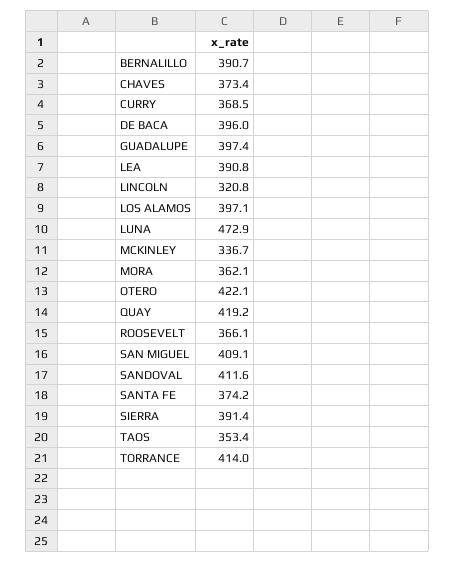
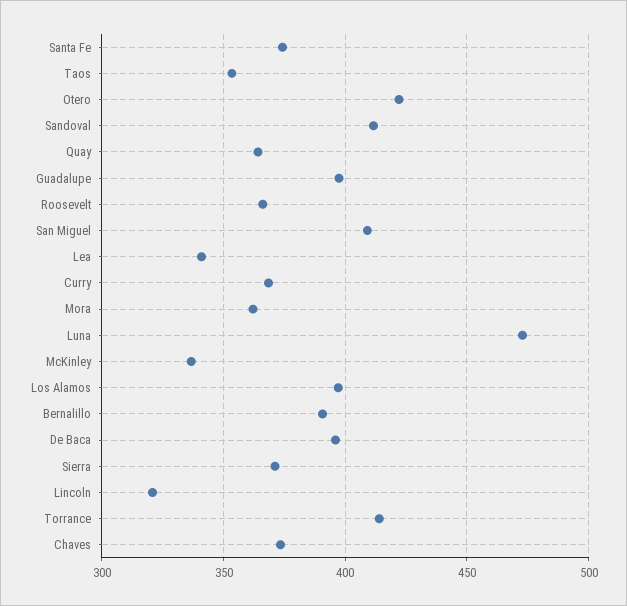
  {
    "BERNALILLO": 390.7,
    "CHAVES": 373.4,
    "CURRY": 368.5,
    "DE BACA": 396,
    "GUADALUPE": 397.4,
-   "LEA": 390.8,
+   "LEA": 340,
    "LINCOLN": 320.8,
    "LOS ALAMOS": 397.1,
    "LUNA": 472.9,
    "MCKINLEY": 336.7,
    "MORA": 362.1,
    "OTERO": 422.1,
-   "QUAY": 419.2,
+   "QUAY": 365,
    "ROOSEVELT": 366.1,
    "SAN MIGUEL": 409.1,
    "SANDOVAL": 411.6,
    "SANTA FE": 374.2,
-   "SIERRA": 391.4,
+   "SIERRA": 370,
    "TAOS": 353.4,
    "TORRANCE": 414
  }

